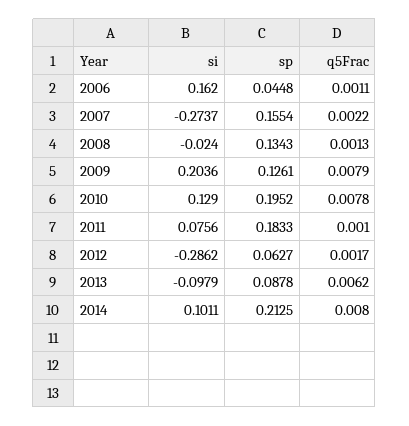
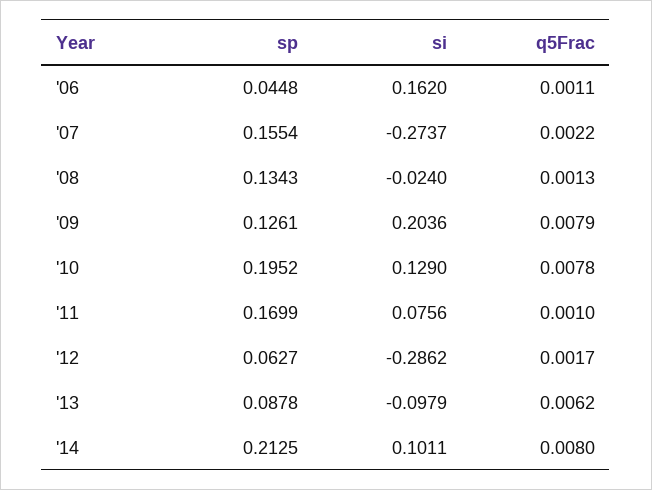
  {
    "si": {
      "2006": 0.162,
      "2007": -0.2737,
      "2008": -0.024,
      "2009": 0.2036,
      "2010": 0.129,
      "2011": 0.0756,
      "2012": -0.2862,
      "2013": -0.0979,
      "2014": 0.1011
    },
    "sp": {
      "2006": 0.0448,
      "2007": 0.1554,
      "2008": 0.1343,
      "2009": 0.1261,
      "2010": 0.1952,
-     "2011": 0.1833,
+     "2011": 0.1699,
      "2012": 0.0627,
      "2013": 0.0878,
      "2014": 0.2125
    },
    "q5Frac": {
      "2006": 0.0011,
      "2007": 0.0022,
      "2008": 0.0013,
      "2009": 0.0079,
      "2010": 0.0078,
      "2011": 0.001,
      "2012": 0.0017,
      "2013": 0.0062,
      "2014": 0.008
    }
  }

